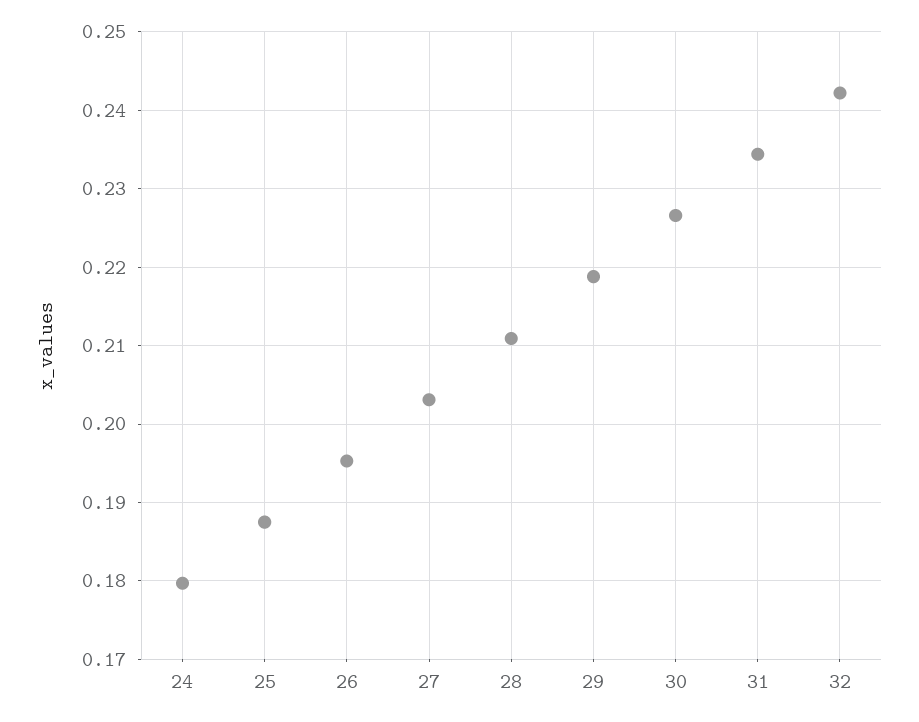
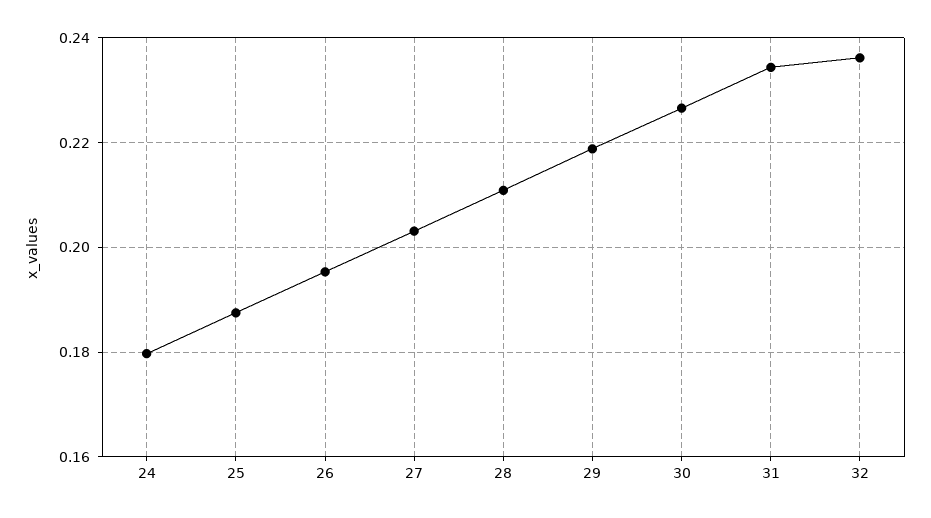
  {
    "24": 0.18,
    "25": 0.188,
    "26": 0.195,
    "27": 0.203,
    "28": 0.211,
    "29": 0.219,
    "30": 0.227,
    "31": 0.234,
-   "32": 0.242
+   "32": 0.236
  }

